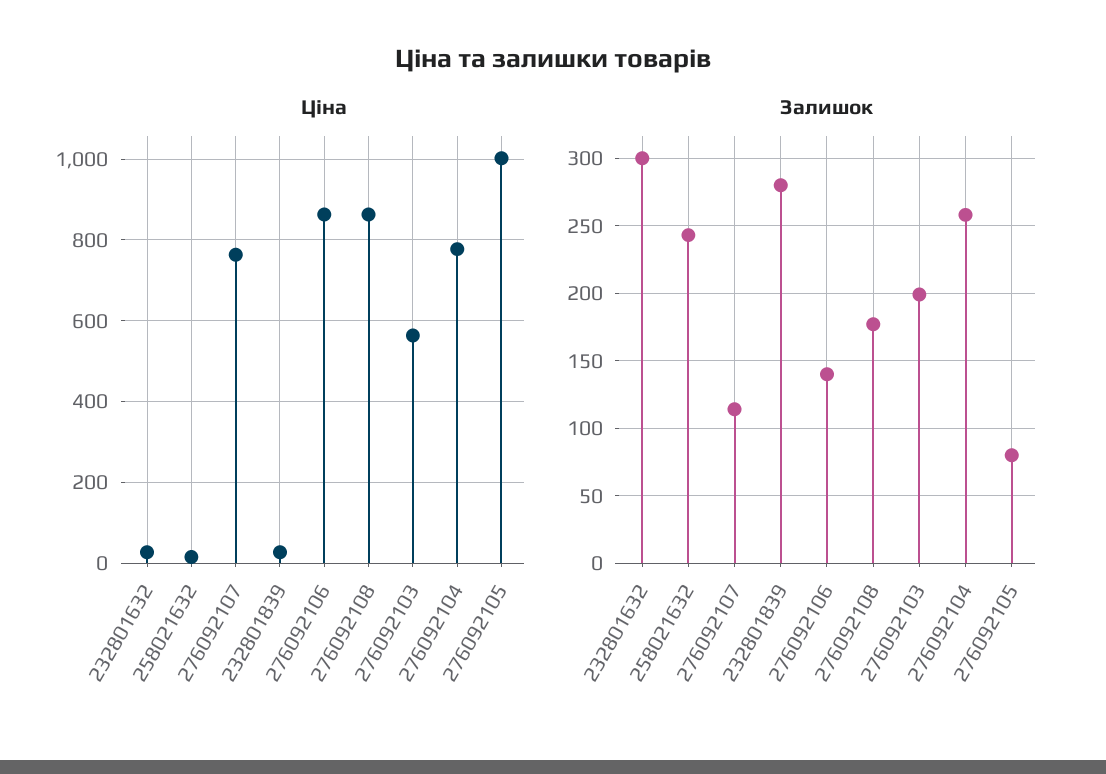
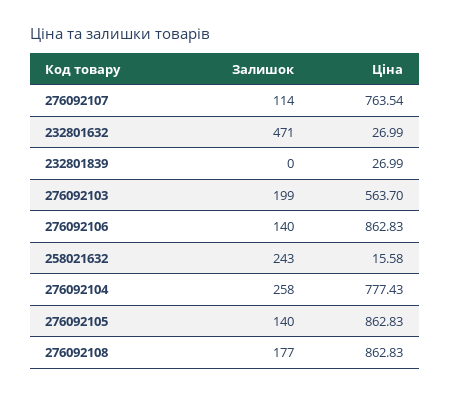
  {
    "Ціна": {
      "232801632": 26.99,
      "258021632": 15.58,
      "276092107": 763.54,
      "232801839": 26.99,
      "276092106": 862.83,
      "276092108": 862.83,
      "276092103": 563.7,
      "276092104": 777.43,
-     "276092105": 1000
+     "276092105": 862.83
    },
    "Залишок": {
-     "232801632": 300,
+     "232801632": 471,
      "258021632": 243,
      "276092107": 114,
-     "232801839": 280,
+     "232801839": 0,
      "276092106": 140,
      "276092108": 177,
      "276092103": 199,
      "276092104": 258,
-     "276092105": 80
+     "276092105": 140
    }
  }

